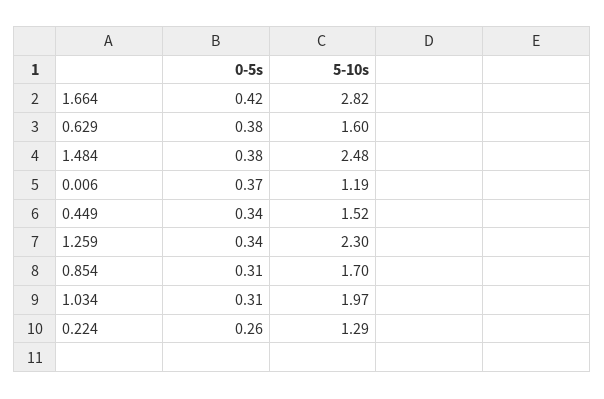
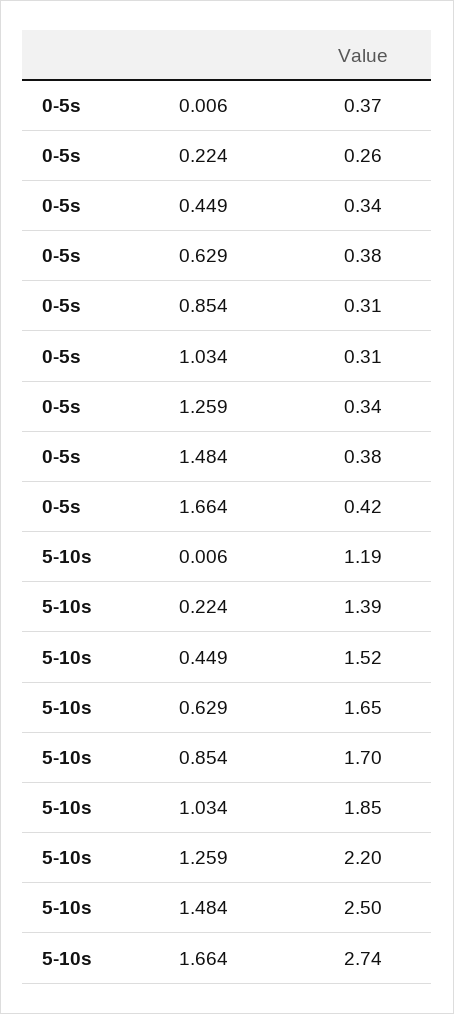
  {
    "0-5s": {
      "1.664": 0.42,
      "0.629": 0.38,
      "1.484": 0.38,
      "0.006": 0.37,
      "0.449": 0.34,
      "1.259": 0.34,
      "0.854": 0.31,
      "1.034": 0.31,
      "0.224": 0.26
    },
    "5-10s": {
-     "1.664": 2.82,
+     "1.664": 2.74,
-     "0.629": 1.6,
+     "0.629": 1.65,
-     "1.484": 2.48,
+     "1.484": 2.5,
      "0.006": 1.19,
      "0.449": 1.52,
-     "1.259": 2.3,
+     "1.259": 2.2,
      "0.854": 1.7,
-     "1.034": 1.97,
+     "1.034": 1.85,
-     "0.224": 1.29
+     "0.224": 1.39
    }
  }

